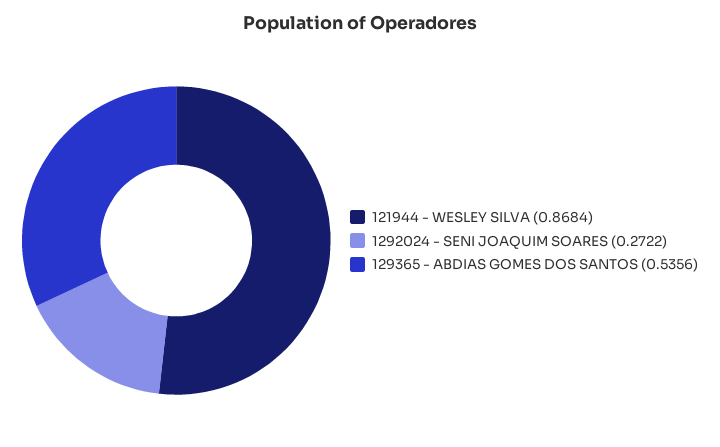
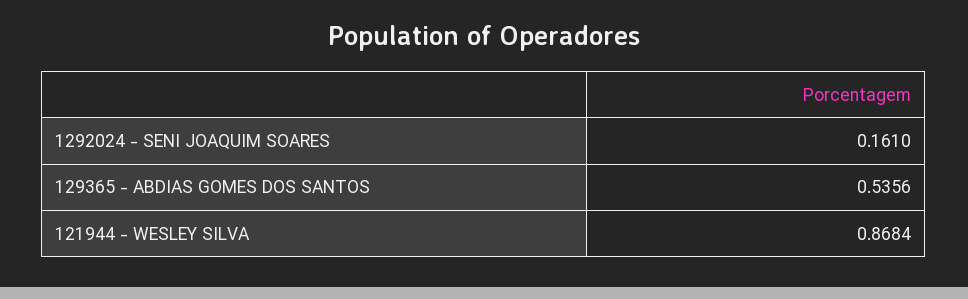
  {
    "121944 - WESLEY SILVA": 0.8684,
-   "1292024 - SENI JOAQUIM SOARES": 0.2722,
+   "1292024 - SENI JOAQUIM SOARES": 0.161,
    "129365 - ABDIAS GOMES DOS SANTOS": 0.5356
  }

